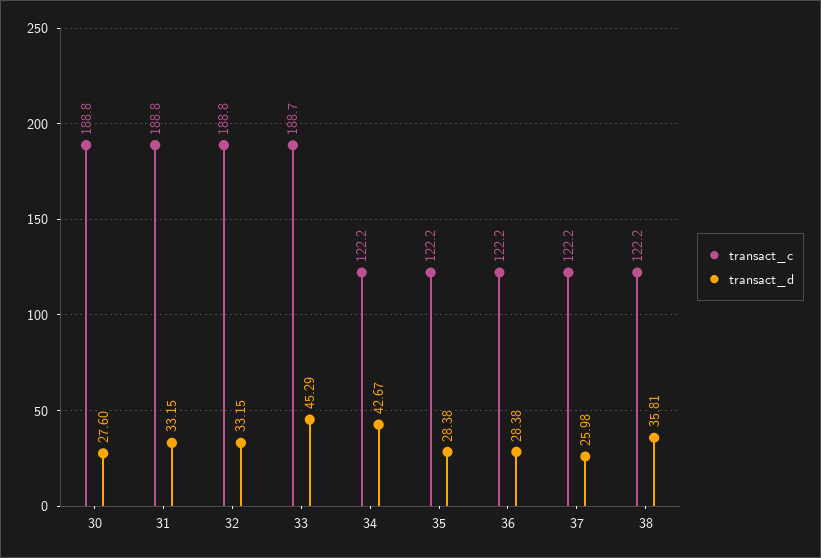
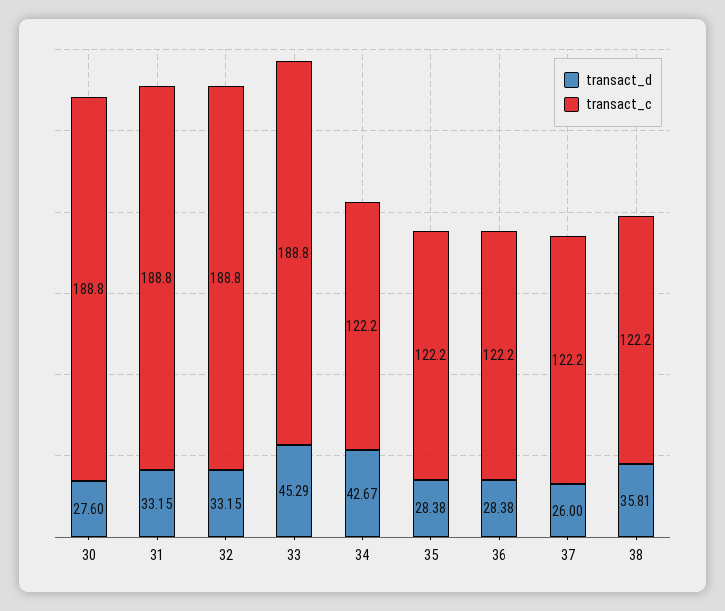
  {
    "transact_c": {
      "30": 188.8,
      "31": 188.8,
      "32": 188.8,
-     "33": 188.7,
+     "33": 188.8,
      "34": 122.2,
      "35": 122.2,
      "36": 122.2,
      "37": 122.2,
      "38": 122.2
    },
    "transact_d": {
      "30": 27.6,
      "31": 33.15,
      "32": 33.15,
      "33": 45.29,
      "34": 42.67,
      "35": 28.38,
      "36": 28.38,
-     "37": 25.98,
+     "37": 26,
      "38": 35.81
    }
  }

